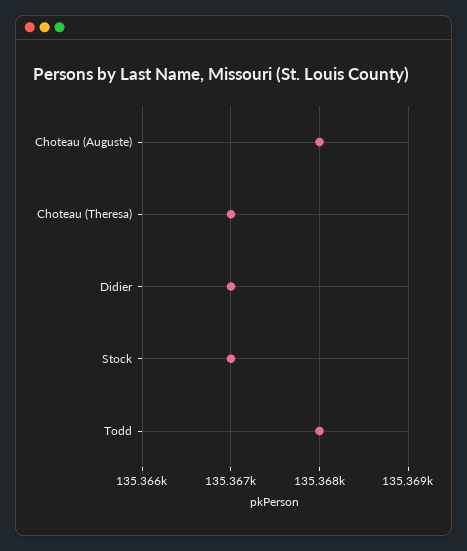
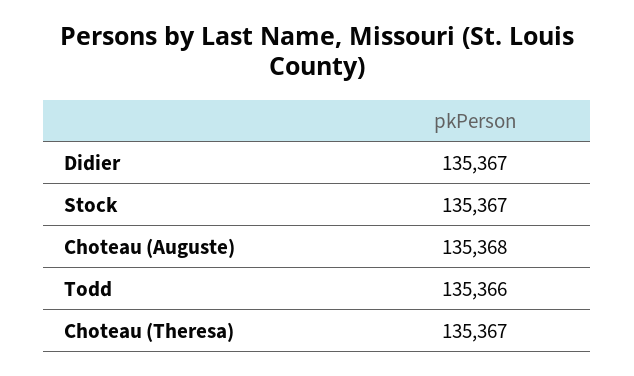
  {
    "Choteau (Auguste)": 135368,
    "Choteau (Theresa)": 135367,
    "Didier": 135367,
    "Stock": 135367,
-   "Todd": 135368
+   "Todd": 135366
  }

